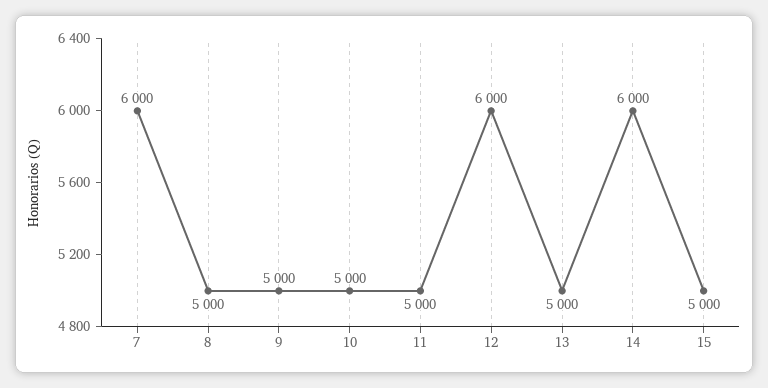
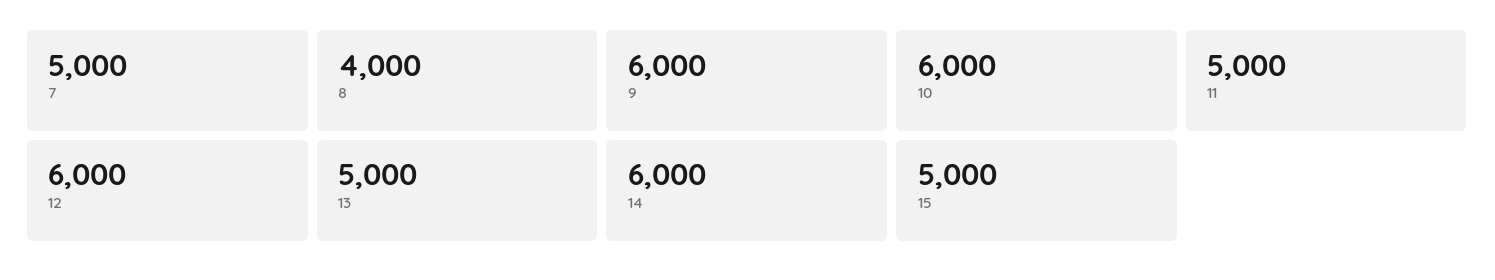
  {
-   "7": 6000,
+   "7": 5000,
-   "8": 5000,
+   "8": 4000,
-   "9": 5000,
+   "9": 6000,
-   "10": 5000,
+   "10": 6000,
    "11": 5000,
    "12": 6000,
    "13": 5000,
    "14": 6000,
    "15": 5000
  }

